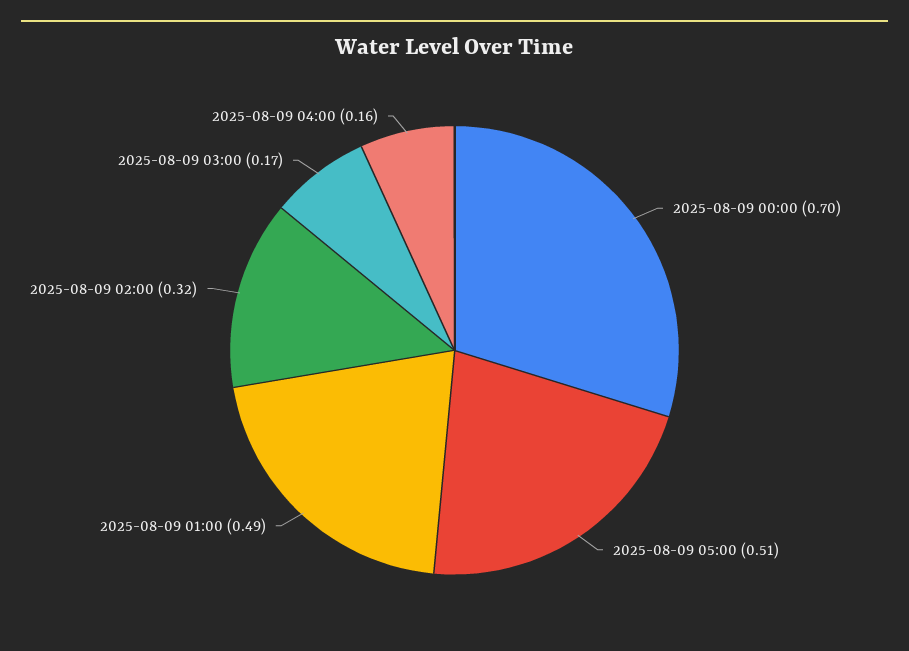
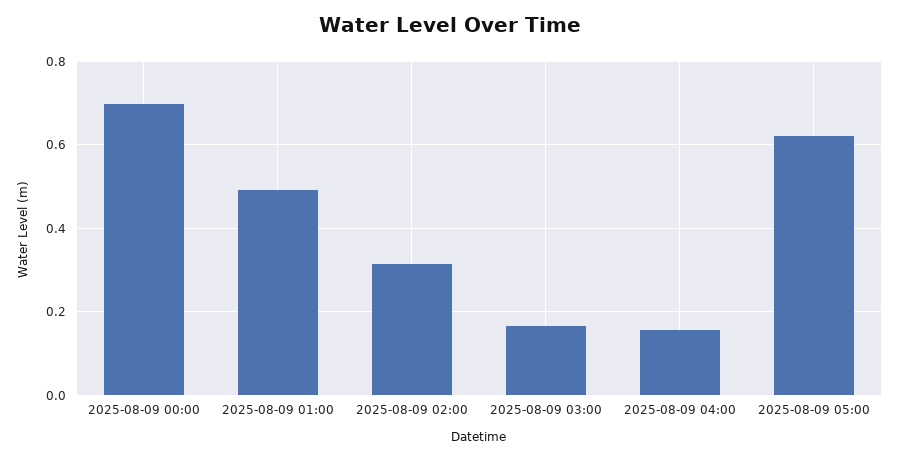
  {
    "2025-08-09 00:00": 0.7,
-   "2025-08-09 05:00": 0.51,
+   "2025-08-09 05:00": 0.62,
    "2025-08-09 01:00": 0.49,
    "2025-08-09 02:00": 0.32,
    "2025-08-09 03:00": 0.17,
    "2025-08-09 04:00": 0.16
  }

